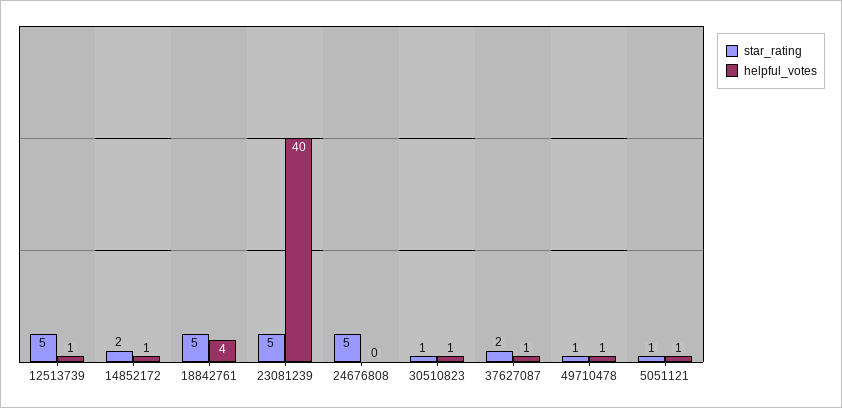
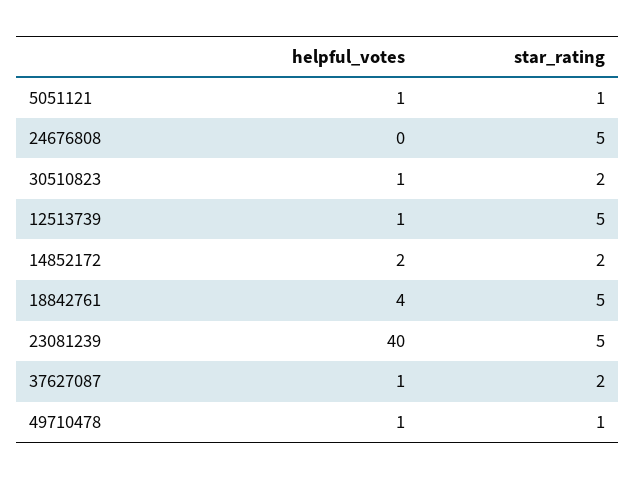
  {
    "star_rating": {
      "12513739": 5,
      "14852172": 2,
      "18842761": 5,
      "23081239": 5,
      "24676808": 5,
-     "30510823": 1,
+     "30510823": 2,
      "37627087": 2,
      "49710478": 1,
      "5051121": 1
    },
    "helpful_votes": {
      "12513739": 1,
-     "14852172": 1,
+     "14852172": 2,
      "18842761": 4,
      "23081239": 40,
      "24676808": 0,
      "30510823": 1,
      "37627087": 1,
      "49710478": 1,
      "5051121": 1
    }
  }

